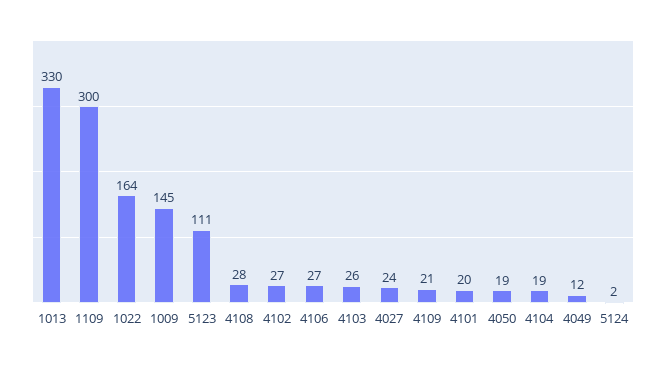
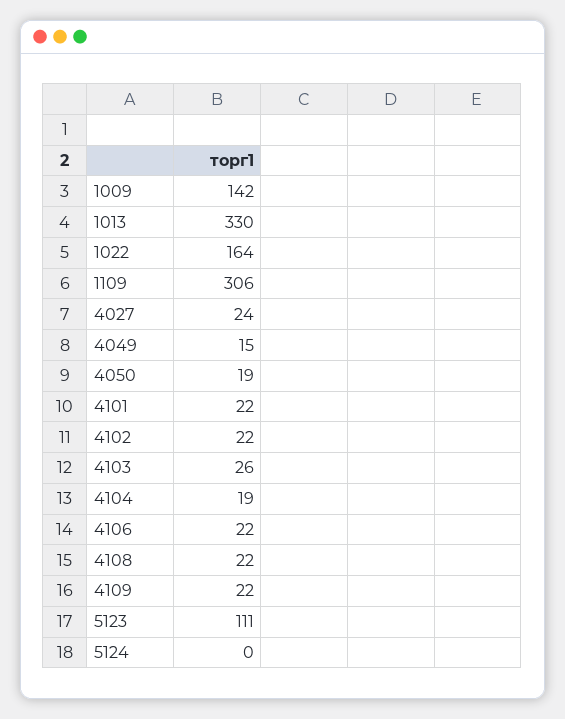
  {
    "1013": 330,
-   "1109": 300,
+   "1109": 306,
    "1022": 164,
-   "1009": 145,
+   "1009": 142,
    "5123": 111,
-   "4108": 28,
+   "4108": 22,
-   "4102": 27,
+   "4102": 22,
-   "4106": 27,
+   "4106": 22,
    "4103": 26,
    "4027": 24,
-   "4109": 21,
+   "4109": 22,
-   "4101": 20,
+   "4101": 22,
    "4050": 19,
    "4104": 19,
-   "4049": 12,
+   "4049": 15,
-   "5124": 2
+   "5124": 0
  }

